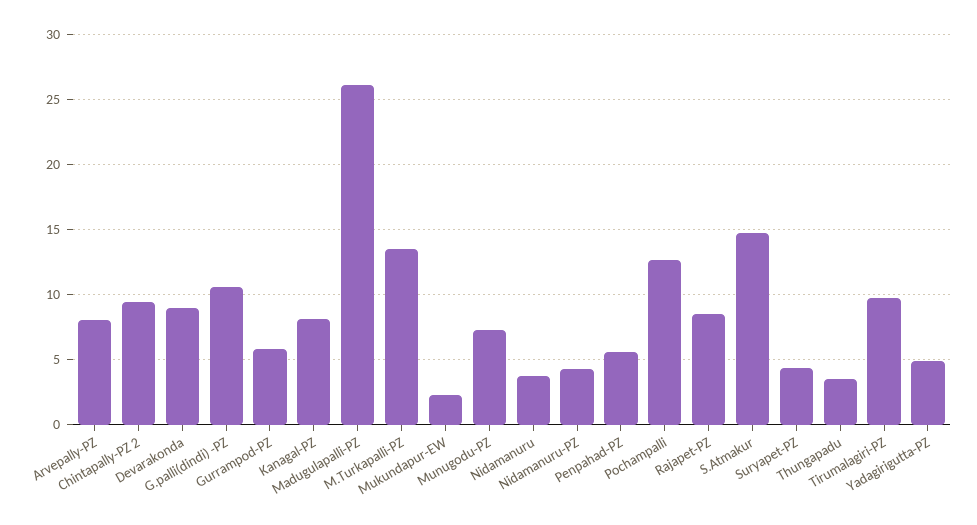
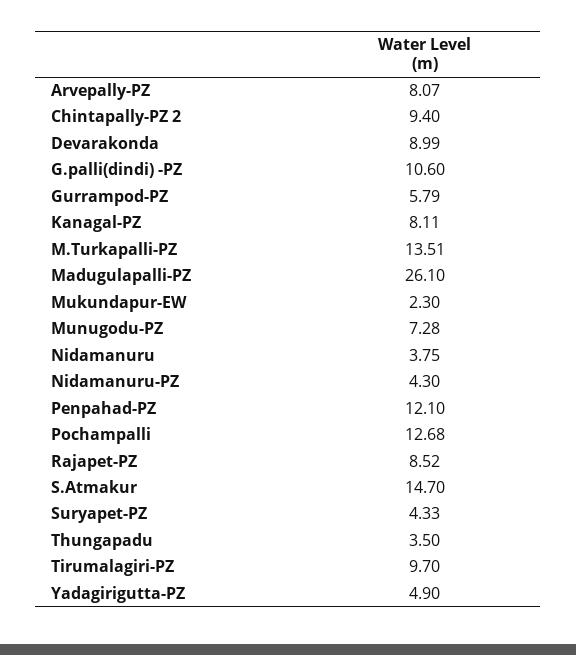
  {
    "Arvepally-PZ": 8.07,
    "Chintapally-PZ 2": 9.4,
    "Devarakonda": 8.99,
    "G.palli(dindi) -PZ": 10.6,
    "Gurrampod-PZ": 5.79,
    "Kanagal-PZ": 8.11,
    "Madugulapalli-PZ": 26.1,
    "M.Turkapalli-PZ": 13.51,
    "Mukundapur-EW": 2.3,
    "Munugodu-PZ": 7.28,
    "Nidamanuru": 3.75,
    "Nidamanuru-PZ": 4.3,
-   "Penpahad-PZ": 5.5,
+   "Penpahad-PZ": 12.1,
    "Pochampalli": 12.68,
    "Rajapet-PZ": 8.52,
    "S.Atmakur": 14.7,
    "Suryapet-PZ": 4.33,
    "Thungapadu": 3.5,
    "Tirumalagiri-PZ": 9.7,
    "Yadagirigutta-PZ": 4.9
  }

